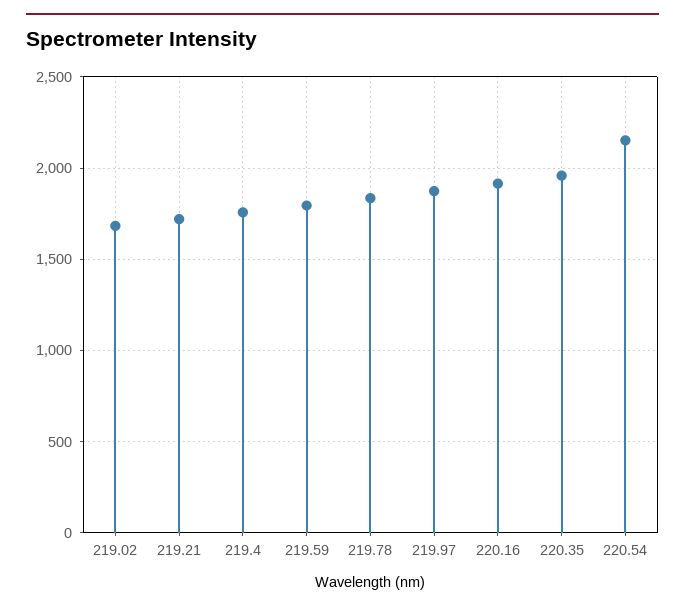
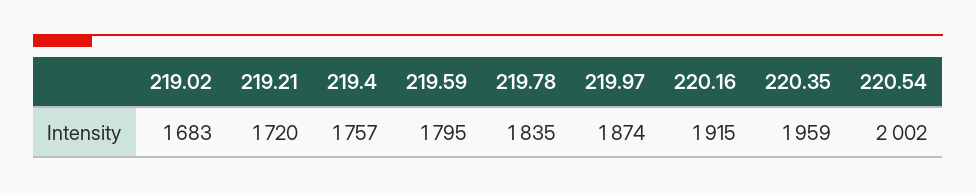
  {
    "219.02": 1683,
    "219.21": 1720,
    "219.4": 1757,
    "219.59": 1795,
    "219.78": 1835,
    "219.97": 1874,
    "220.16": 1915,
    "220.35": 1959,
-   "220.54": 2150
+   "220.54": 2002
  }

